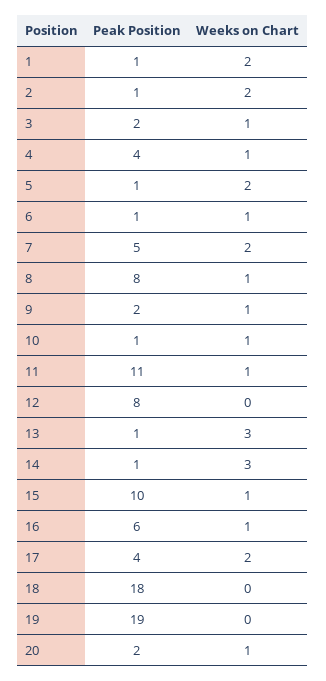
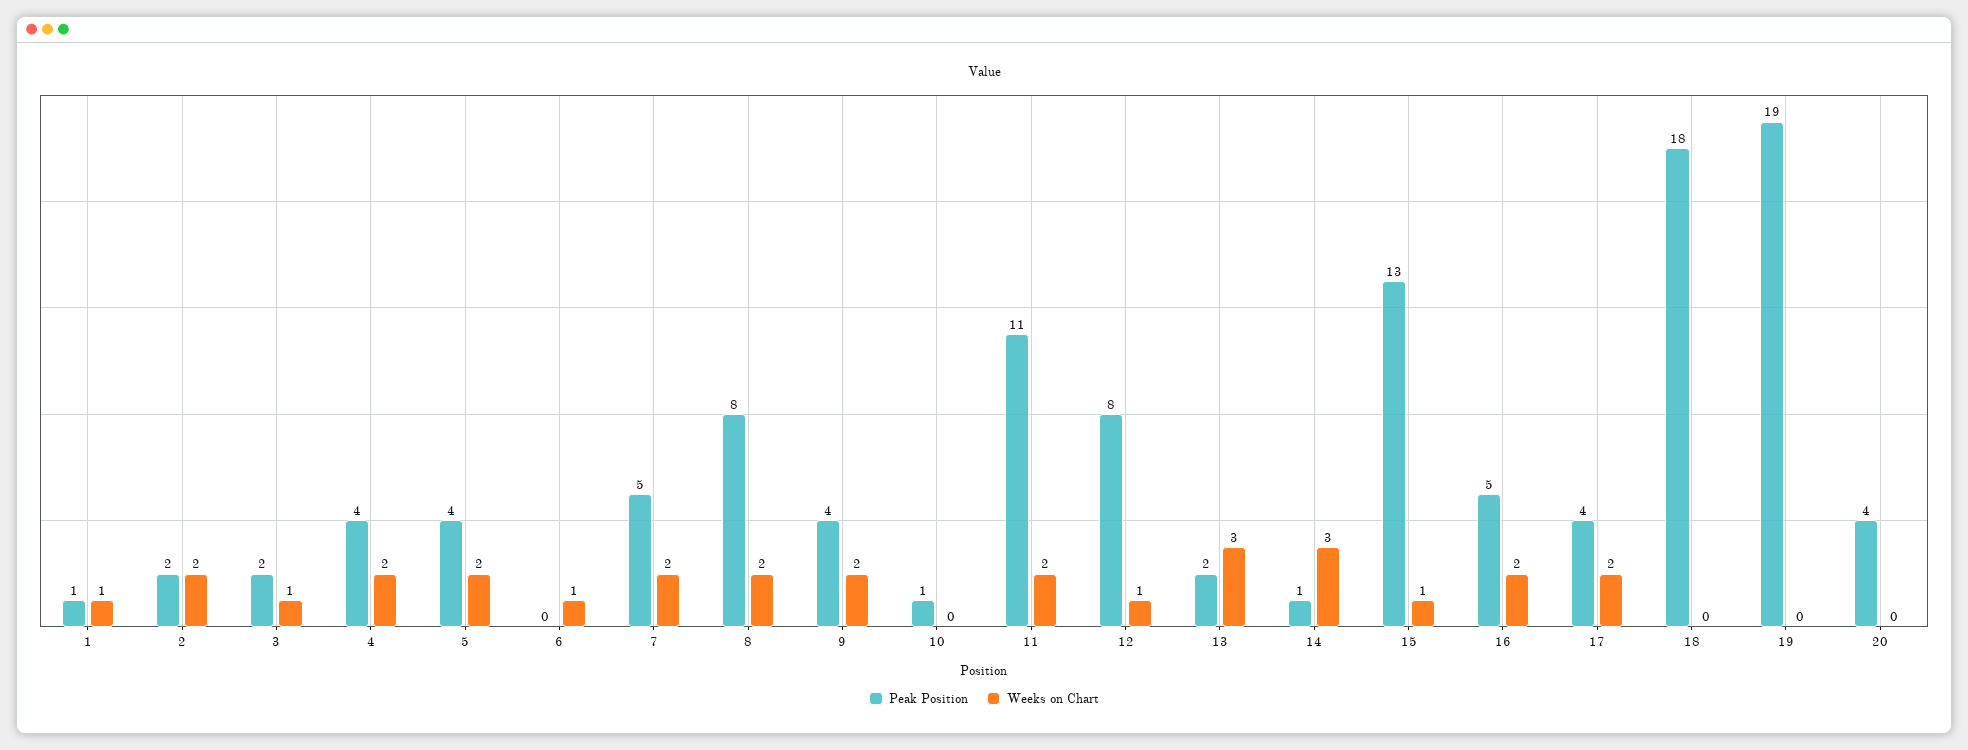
  {
    "Peak Position": {
      "1": 1,
-     "2": 1,
+     "2": 2,
      "3": 2,
      "4": 4,
-     "5": 1,
+     "5": 4,
-     "6": 1,
+     "6": 0,
      "7": 5,
      "8": 8,
-     "9": 2,
+     "9": 4,
      "10": 1,
      "11": 11,
      "12": 8,
-     "13": 1,
+     "13": 2,
      "14": 1,
-     "15": 10,
+     "15": 13,
-     "16": 6,
+     "16": 5,
      "17": 4,
      "18": 18,
      "19": 19,
-     "20": 2
+     "20": 4
    },
    "Weeks on Chart": {
-     "1": 2,
+     "1": 1,
      "2": 2,
      "3": 1,
-     "4": 1,
+     "4": 2,
      "5": 2,
      "6": 1,
      "7": 2,
-     "8": 1,
+     "8": 2,
-     "9": 1,
+     "9": 2,
-     "10": 1,
+     "10": 0,
-     "11": 1,
+     "11": 2,
-     "12": 0,
+     "12": 1,
      "13": 3,
      "14": 3,
      "15": 1,
-     "16": 1,
+     "16": 2,
      "17": 2,
      "18": 0,
      "19": 0,
-     "20": 1
+     "20": 0
    }
  }

